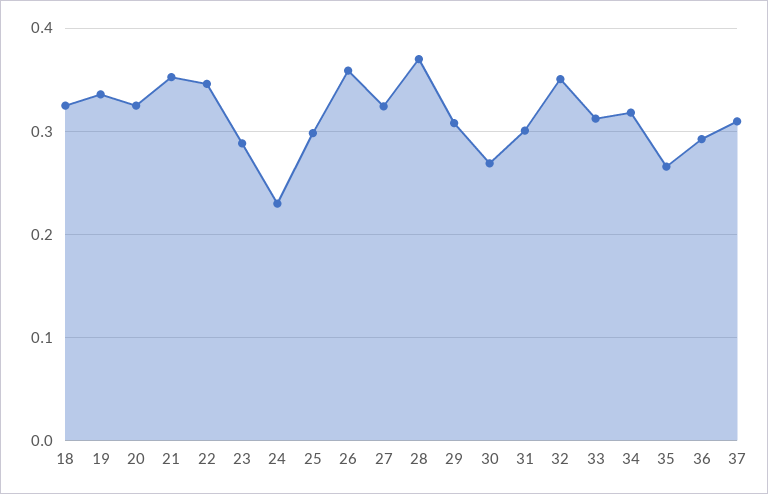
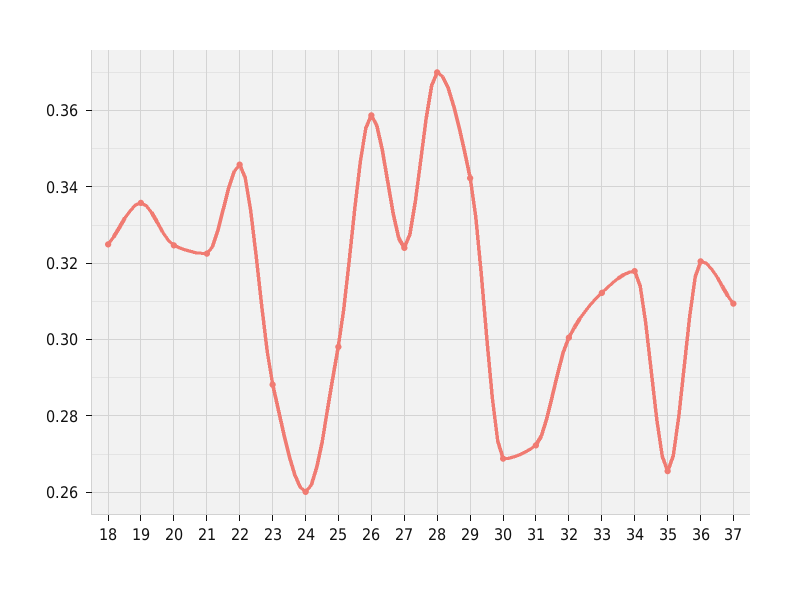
  {
    "18": 0.324,
    "19": 0.336,
    "20": 0.324,
-   "21": 0.35,
+   "21": 0.322,
    "22": 0.346,
    "23": 0.288,
-   "24": 0.23,
+   "24": 0.26,
    "25": 0.298,
    "26": 0.358,
    "27": 0.324,
    "28": 0.37,
-   "29": 0.31,
+   "29": 0.342,
    "30": 0.268,
-   "31": 0.3,
+   "31": 0.272,
-   "32": 0.35,
+   "32": 0.3,
    "33": 0.312,
    "34": 0.318,
    "35": 0.266,
-   "36": 0.29,
+   "36": 0.32,
    "37": 0.31
  }

